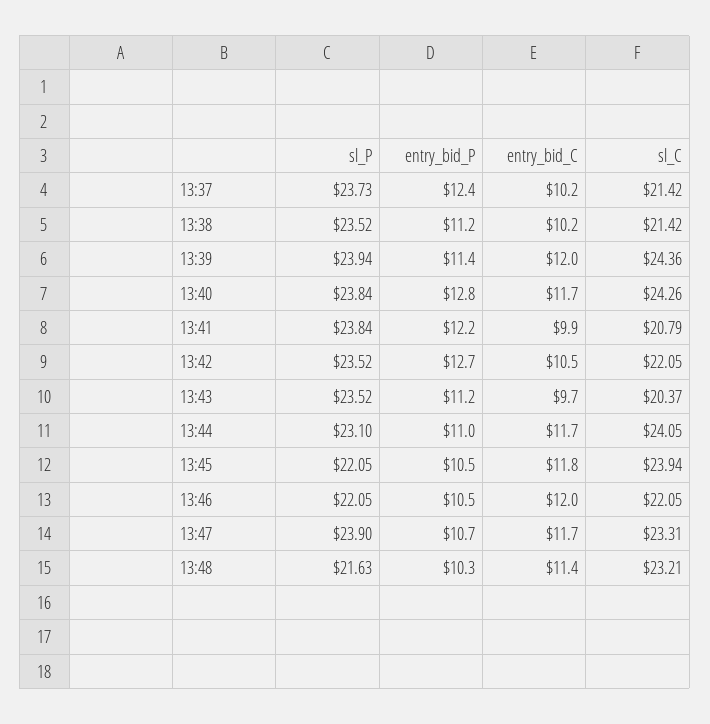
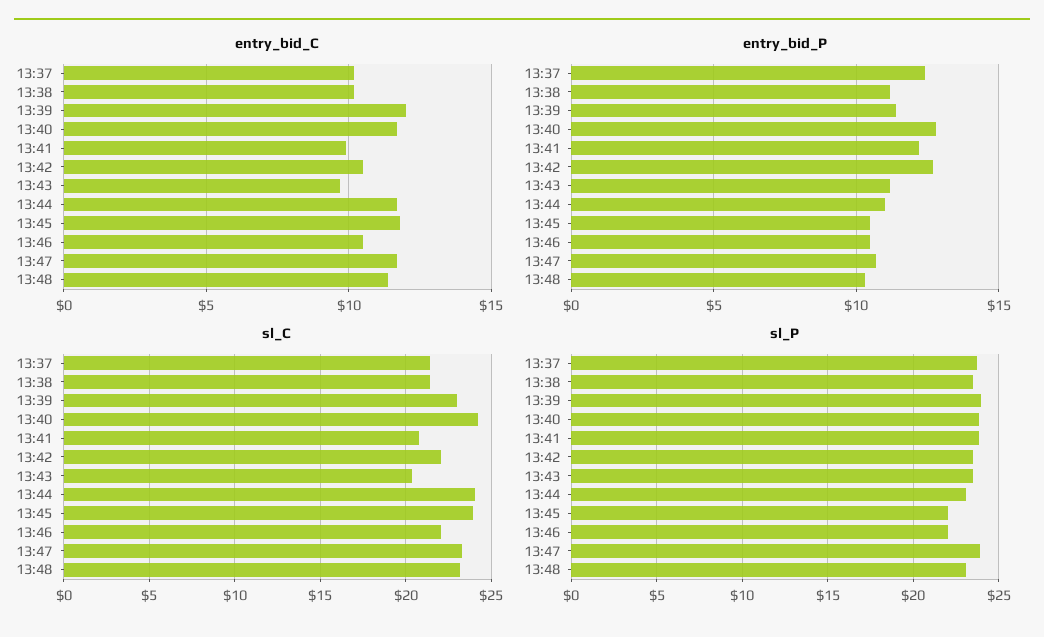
  {
    "sl_P": {
      "13:37": 23.73,
      "13:38": 23.52,
      "13:39": 23.94,
      "13:40": 23.84,
      "13:41": 23.84,
      "13:42": 23.52,
      "13:43": 23.52,
      "13:44": 23.1,
      "13:45": 22.05,
      "13:46": 22.05,
      "13:47": 23.9,
-     "13:48": 21.63
+     "13:48": 23
    },
    "entry_bid_P": {
      "13:37": 12.4,
      "13:38": 11.2,
      "13:39": 11.4,
      "13:40": 12.8,
      "13:41": 12.2,
      "13:42": 12.7,
      "13:43": 11.2,
      "13:44": 11,
      "13:45": 10.5,
      "13:46": 10.5,
      "13:47": 10.7,
      "13:48": 10.3
    },
    "entry_bid_C": {
      "13:37": 10.2,
      "13:38": 10.2,
      "13:39": 12,
      "13:40": 11.7,
      "13:41": 9.9,
      "13:42": 10.5,
      "13:43": 9.7,
      "13:44": 11.7,
      "13:45": 11.8,
-     "13:46": 12,
+     "13:46": 10.5,
      "13:47": 11.7,
      "13:48": 11.4
    },
    "sl_C": {
      "13:37": 21.42,
      "13:38": 21.42,
-     "13:39": 24.36,
+     "13:39": 23,
      "13:40": 24.26,
      "13:41": 20.79,
      "13:42": 22.05,
      "13:43": 20.37,
      "13:44": 24.05,
      "13:45": 23.94,
      "13:46": 22.05,
      "13:47": 23.31,
      "13:48": 23.21
    }
  }

